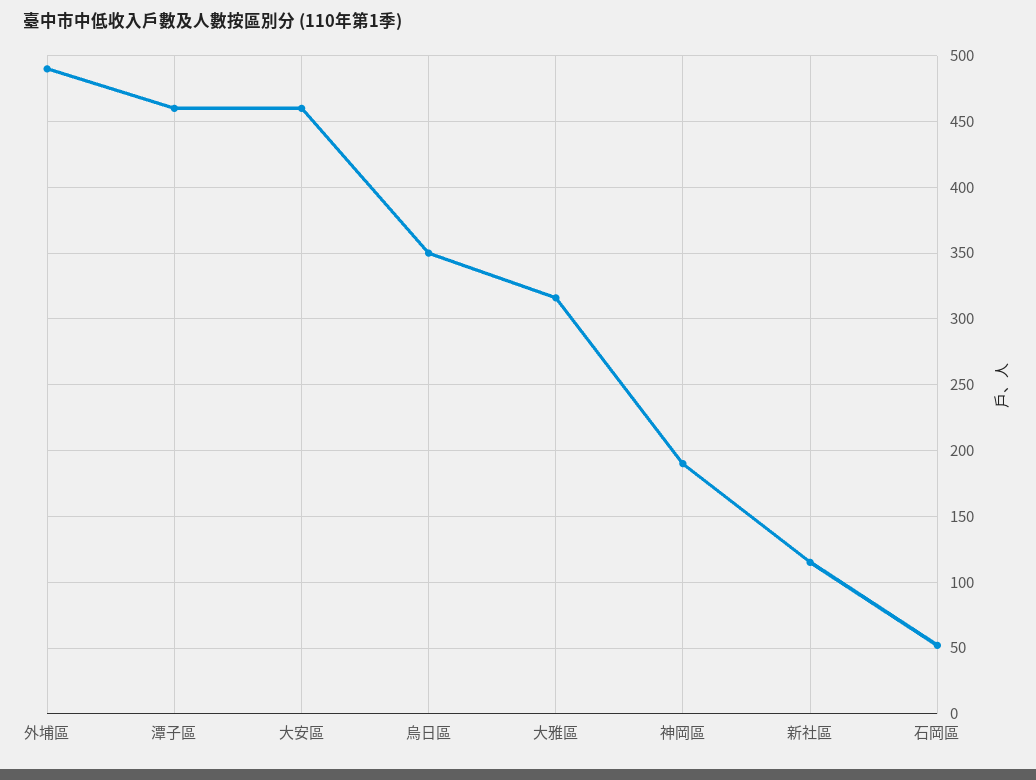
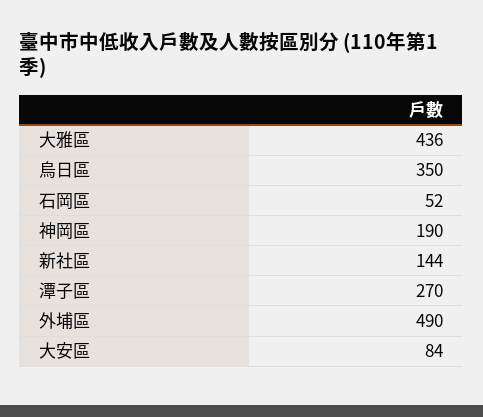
  {
    "外埔區": 490,
-   "潭子區": 460,
+   "潭子區": 270,
-   "大安區": 460,
+   "大安區": 84,
    "烏日區": 350,
-   "大雅區": 315,
+   "大雅區": 436,
    "神岡區": 190,
-   "新社區": 115,
+   "新社區": 144,
    "石岡區": 52
  }

